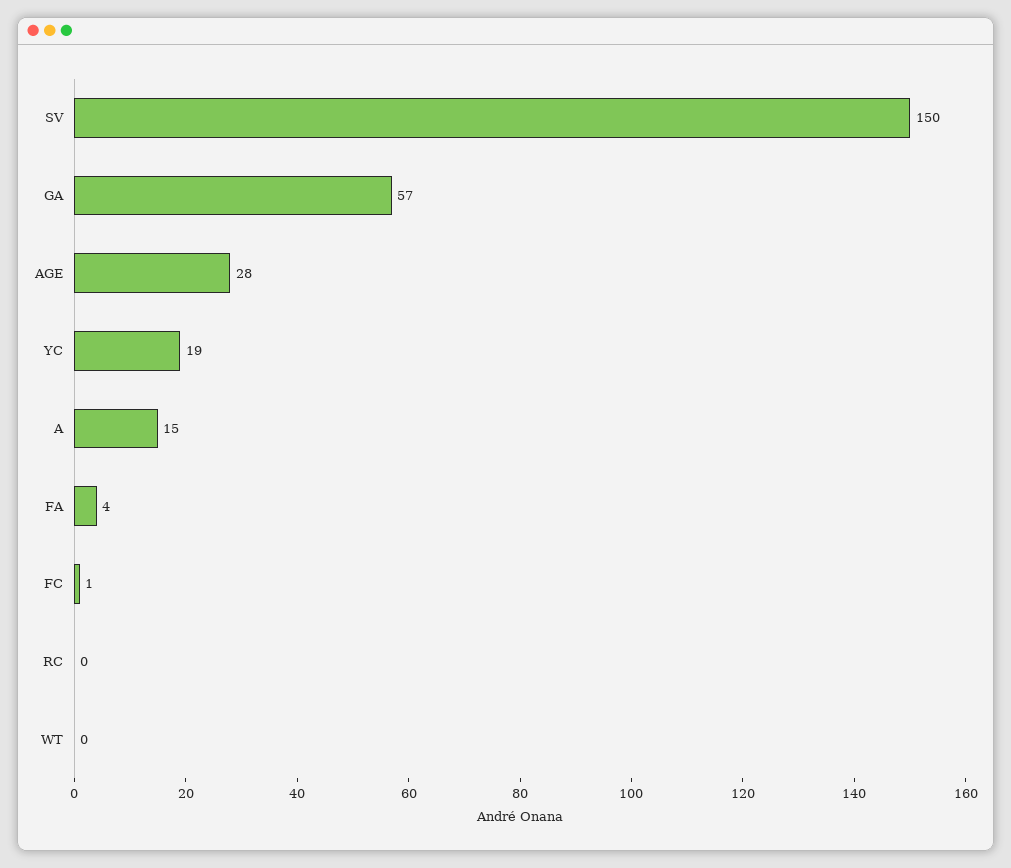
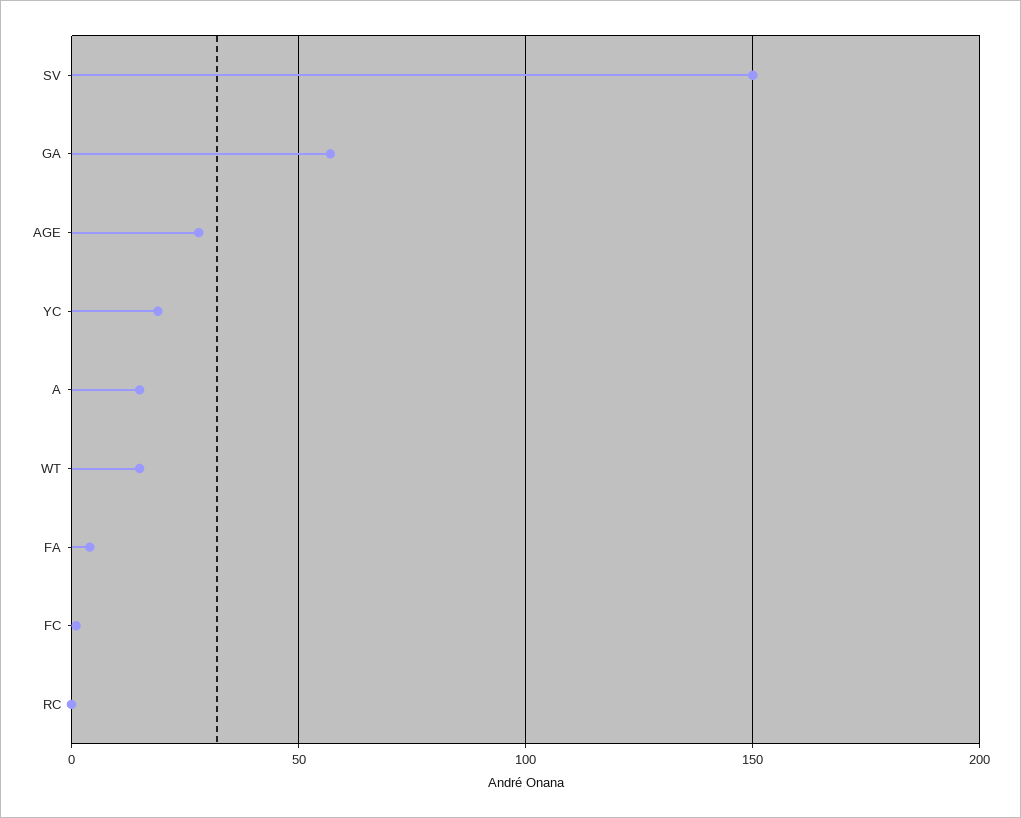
  {
    "SV": 150,
    "GA": 57,
    "AGE": 28,
    "YC": 19,
    "A": 15,
    "FA": 4,
    "FC": 1,
    "RC": 0,
-   "WT": 0
+   "WT": 15
  }

